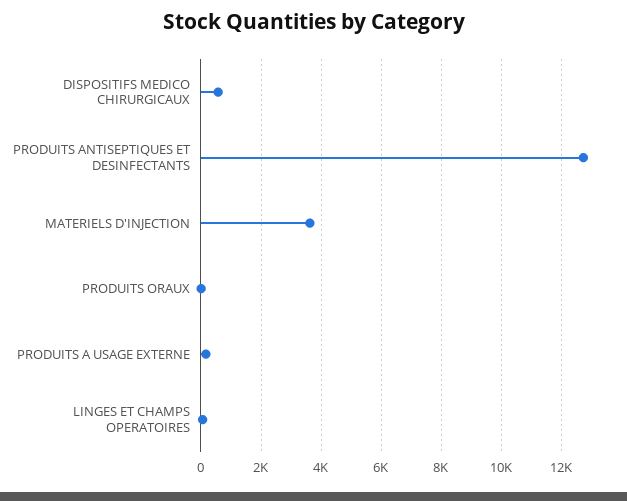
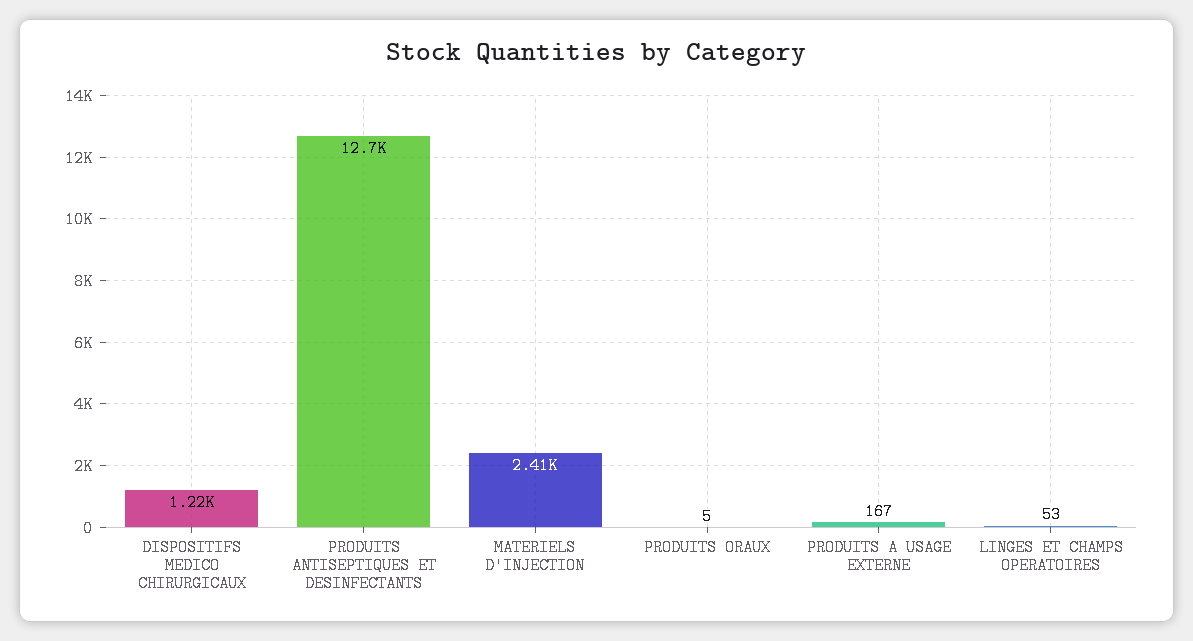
  {
-   "DISPOSITIFS MEDICO CHIRURGICAUX": 600,
+   "DISPOSITIFS MEDICO CHIRURGICAUX": 1220,
    "PRODUITS ANTISEPTIQUES ET DESINFECTANTS": 12700,
-   "MATERIELS D'INJECTION": 3600,
+   "MATERIELS D'INJECTION": 2410,
    "PRODUITS ORAUX": 5,
    "PRODUITS A USAGE EXTERNE": 167,
    "LINGES ET CHAMPS OPERATOIRES": 53
  }

